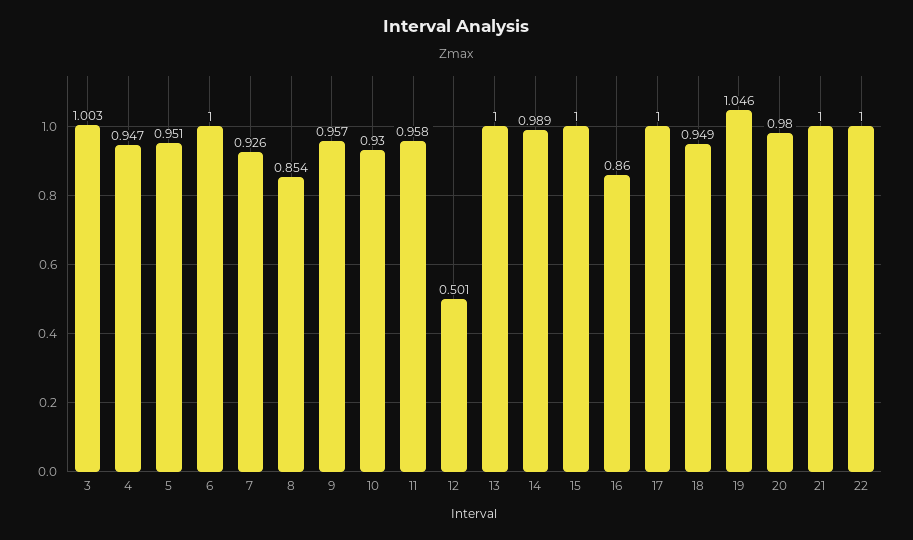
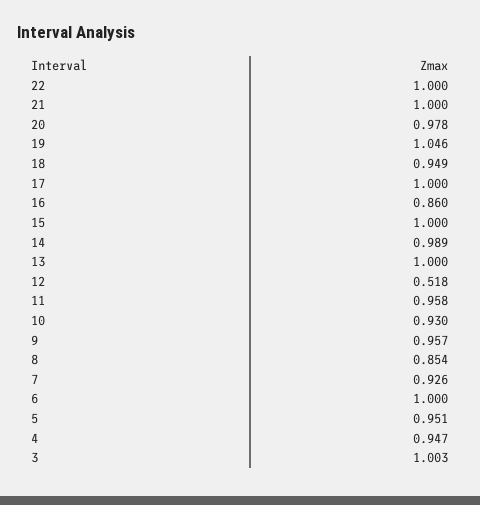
  {
    "3": 1.003,
    "4": 0.947,
    "5": 0.951,
    "6": 1,
    "7": 0.926,
    "8": 0.854,
    "9": 0.957,
    "10": 0.93,
    "11": 0.958,
-   "12": 0.501,
+   "12": 0.518,
    "13": 1,
    "14": 0.989,
    "15": 1,
    "16": 0.86,
    "17": 1,
    "18": 0.949,
    "19": 1.046,
-   "20": 0.98,
+   "20": 0.978,
    "21": 1,
    "22": 1
  }

